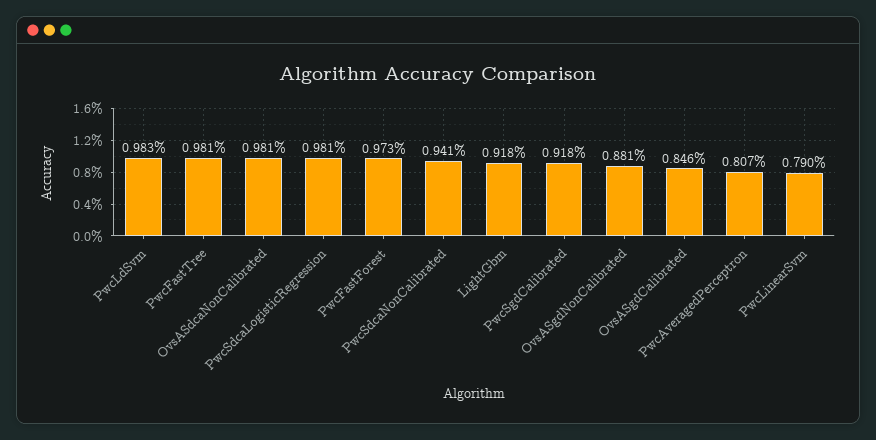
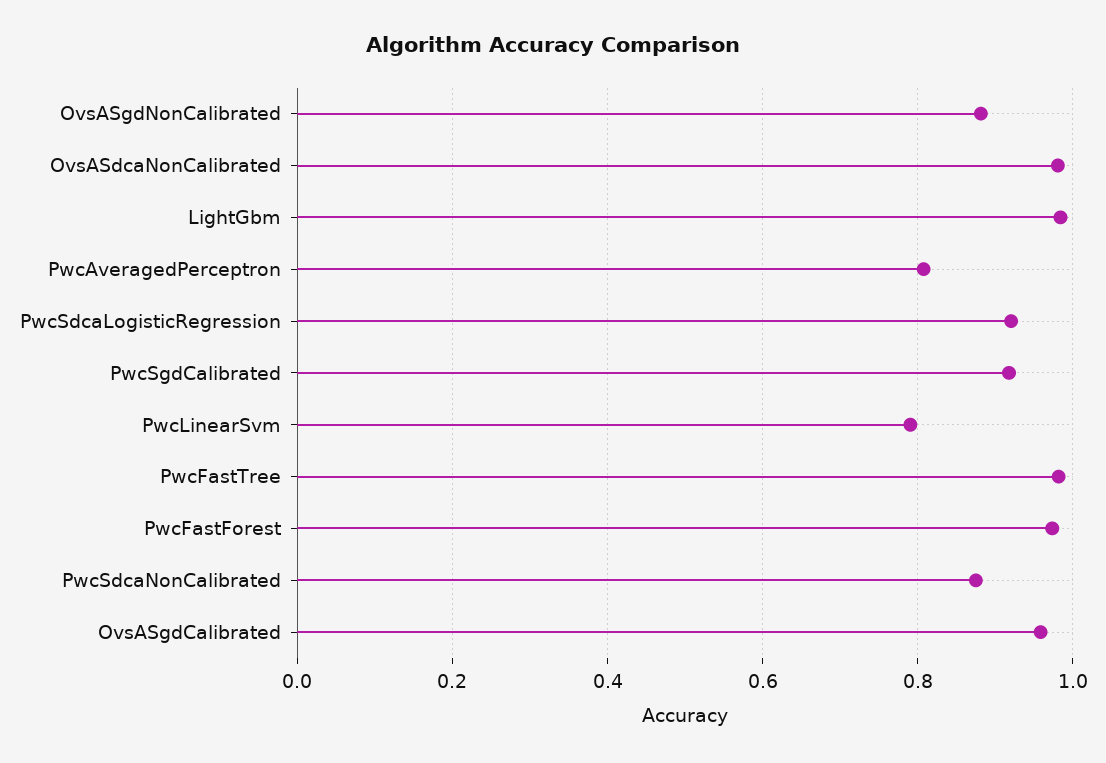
  {
-   "PwcLdSvm": 0.983,
    "PwcFastTree": 0.981,
    "OvsASdcaNonCalibrated": 0.981,
-   "PwcSdcaLogisticRegression": 0.981,
+   "PwcSdcaLogisticRegression": 0.92,
    "PwcFastForest": 0.973,
-   "PwcSdcaNonCalibrated": 0.941,
+   "PwcSdcaNonCalibrated": 0.88,
-   "LightGbm": 0.918,
+   "LightGbm": 0.98,
    "PwcSgdCalibrated": 0.918,
    "OvsASgdNonCalibrated": 0.881,
-   "OvsASgdCalibrated": 0.846,
+   "OvsASgdCalibrated": 0.96,
    "PwcAveragedPerceptron": 0.807,
    "PwcLinearSvm": 0.79
  }

